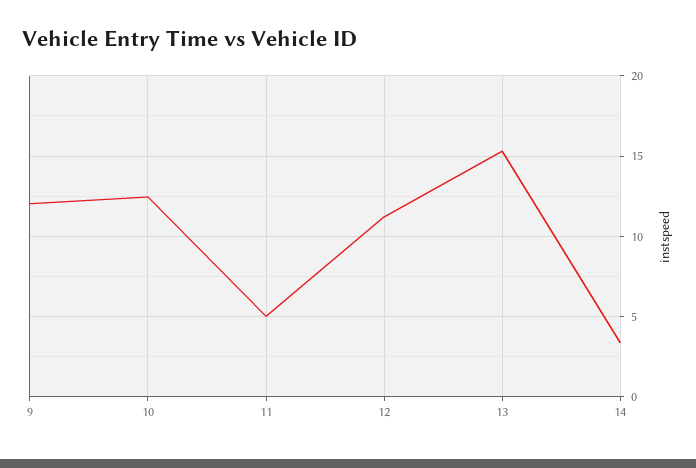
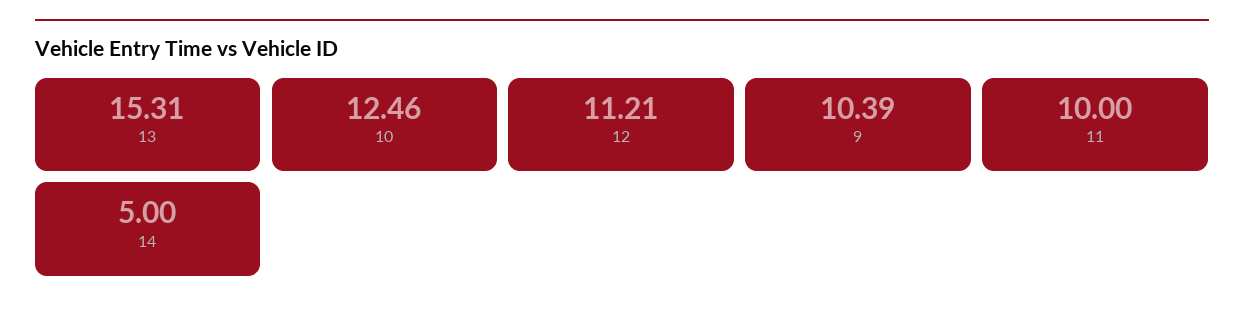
  {
-   "9": 12,
+   "9": 10.39,
    "10": 12.46,
-   "11": 5,
+   "11": 10,
    "12": 11.21,
    "13": 15.31,
-   "14": 3.5
+   "14": 5
  }

